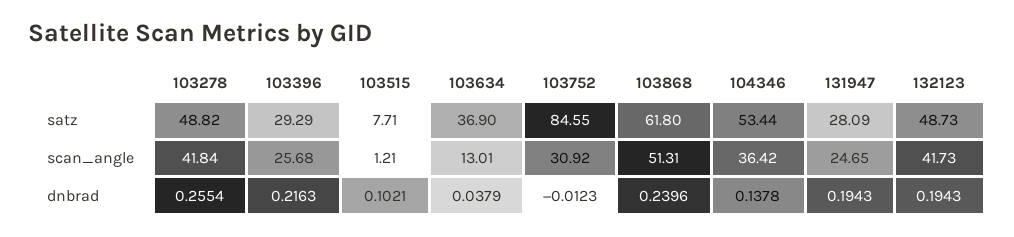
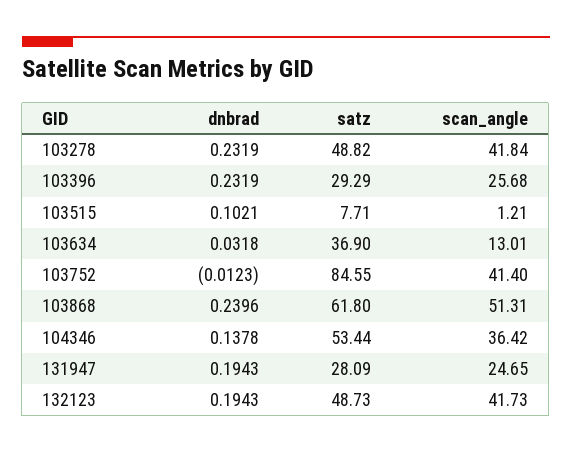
  {
    "103278": {
      "satz": 48.82,
      "scan_angle": 41.84,
-     "dnbrad": 0.2554
+     "dnbrad": 0.2319
    },
    "103396": {
      "satz": 29.29,
      "scan_angle": 25.68,
-     "dnbrad": 0.2163
+     "dnbrad": 0.2319
    },
    "103515": {
      "satz": 7.71,
      "scan_angle": 1.21,
      "dnbrad": 0.1021
    },
    "103634": {
      "satz": 36.9,
      "scan_angle": 13.01,
-     "dnbrad": 0.0379
+     "dnbrad": 0.0318
    },
    "103752": {
      "satz": 84.55,
-     "scan_angle": 30.92,
+     "scan_angle": 41.4,
      "dnbrad": -0.0123
    },
    "103868": {
      "satz": 61.8,
      "scan_angle": 51.31,
      "dnbrad": 0.2396
    },
    "104346": {
      "satz": 53.44,
      "scan_angle": 36.42,
      "dnbrad": 0.1378
    },
    "131947": {
      "satz": 28.09,
      "scan_angle": 24.65,
      "dnbrad": 0.1943
    },
    "132123": {
      "satz": 48.73,
      "scan_angle": 41.73,
      "dnbrad": 0.1943
    }
  }

